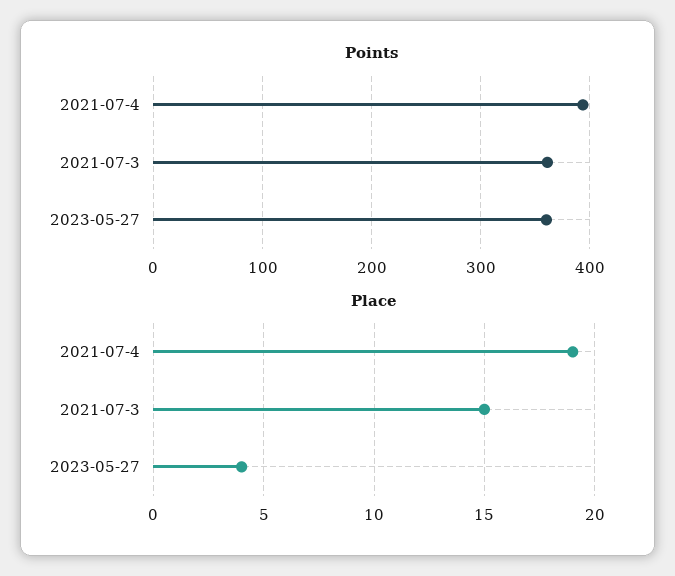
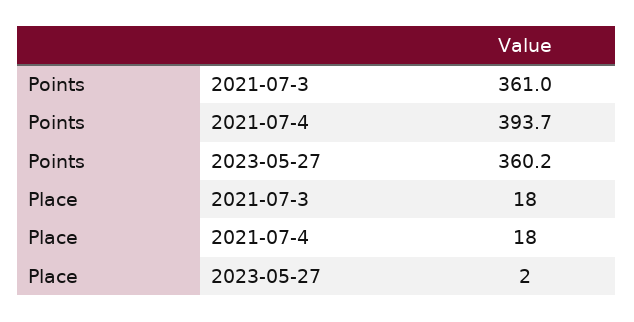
  {
    "Points": {
      "2021-07-4": 393.7,
      "2021-07-3": 361,
      "2023-05-27": 360.2
    },
    "Place": {
-     "2021-07-4": 19,
+     "2021-07-4": 18,
-     "2021-07-3": 15,
+     "2021-07-3": 18,
-     "2023-05-27": 4
+     "2023-05-27": 2
    }
  }

